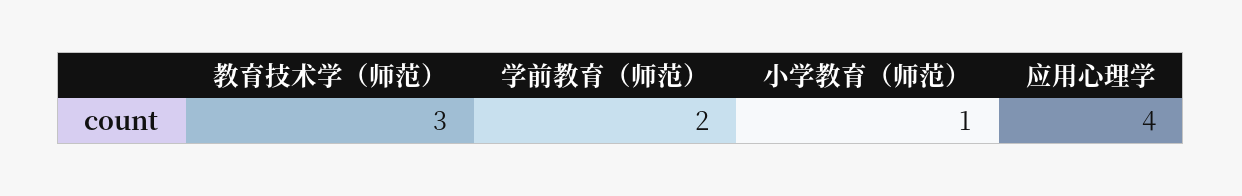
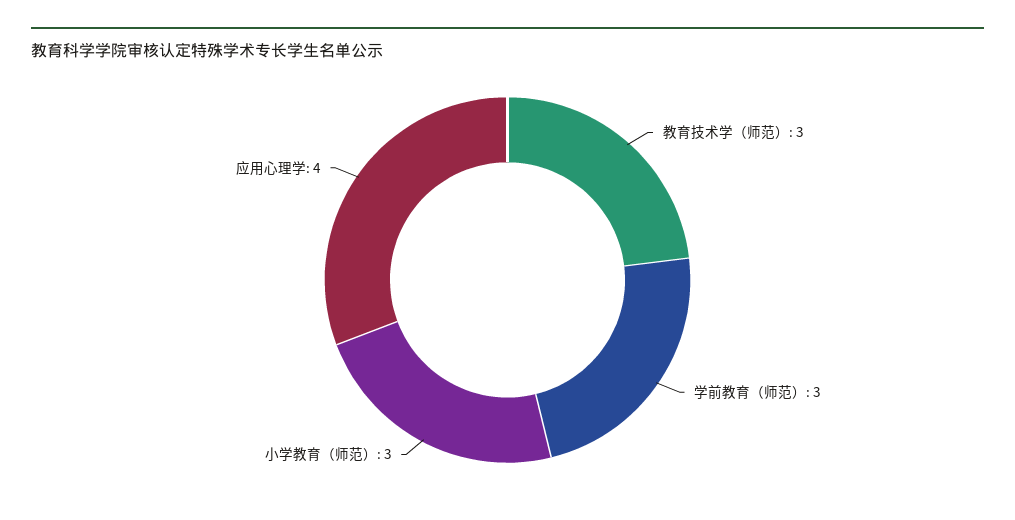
  {
    "教育技术学（师范）": 3,
-   "学前教育（师范）": 2,
+   "学前教育（师范）": 3,
-   "小学教育（师范）": 1,
+   "小学教育（师范）": 3,
    "应用心理学": 4
  }

